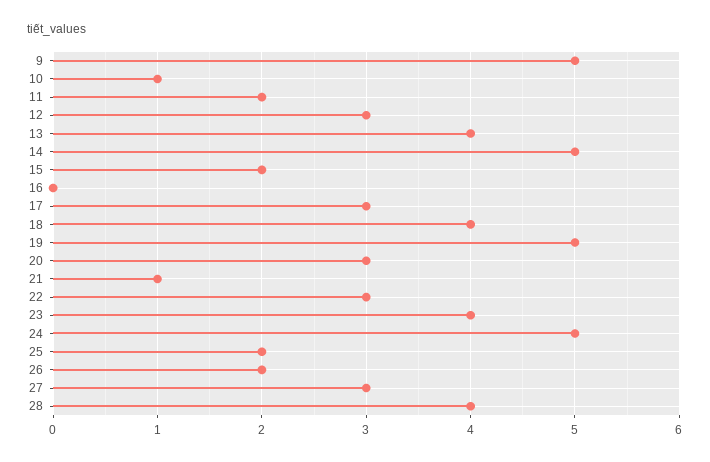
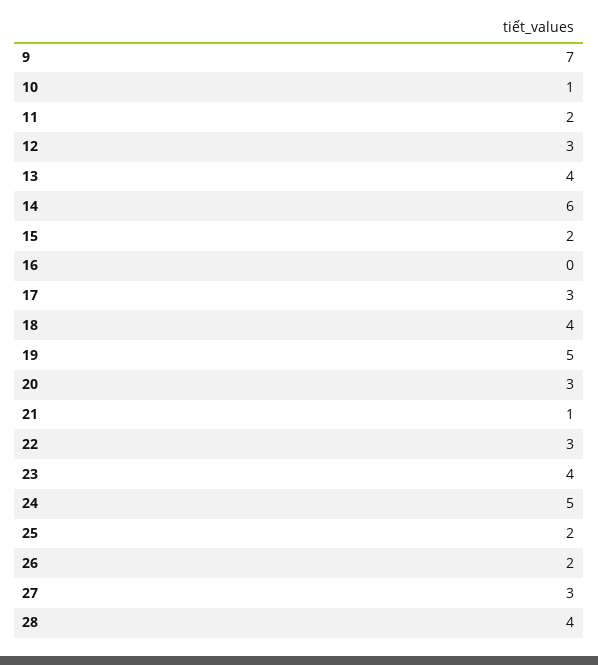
  {
-   "9": 5,
+   "9": 7,
    "10": 1,
    "11": 2,
    "12": 3,
    "13": 4,
-   "14": 5,
+   "14": 6,
    "15": 2,
    "16": 0,
    "17": 3,
    "18": 4,
    "19": 5,
    "20": 3,
    "21": 1,
    "22": 3,
    "23": 4,
    "24": 5,
    "25": 2,
    "26": 2,
    "27": 3,
    "28": 4
  }

